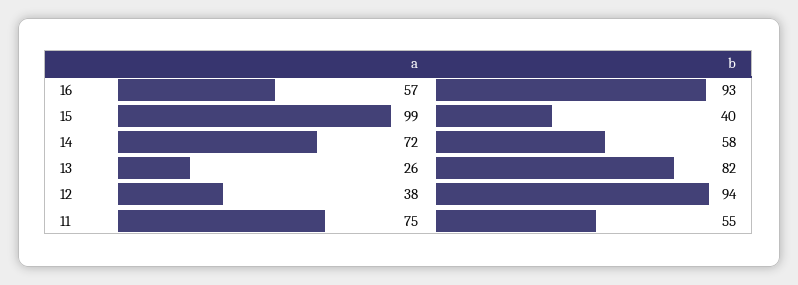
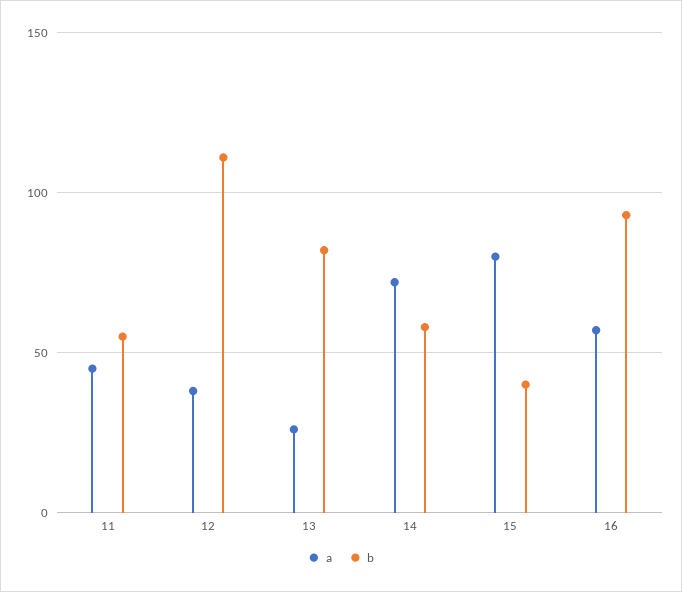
  {
    "a": {
      "16": 57,
-     "15": 99,
+     "15": 80,
      "14": 72,
      "13": 26,
      "12": 38,
-     "11": 75
+     "11": 45
    },
    "b": {
      "16": 93,
      "15": 40,
      "14": 58,
      "13": 82,
-     "12": 94,
+     "12": 110,
      "11": 55
    }
  }

